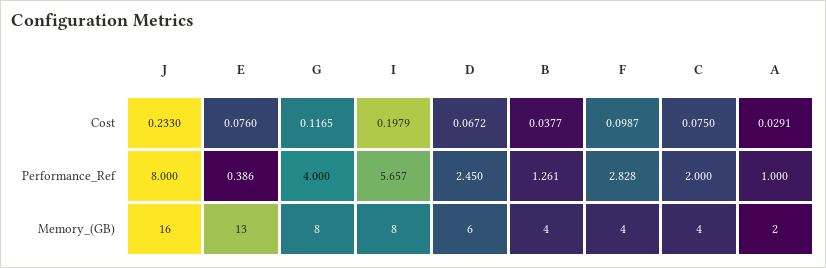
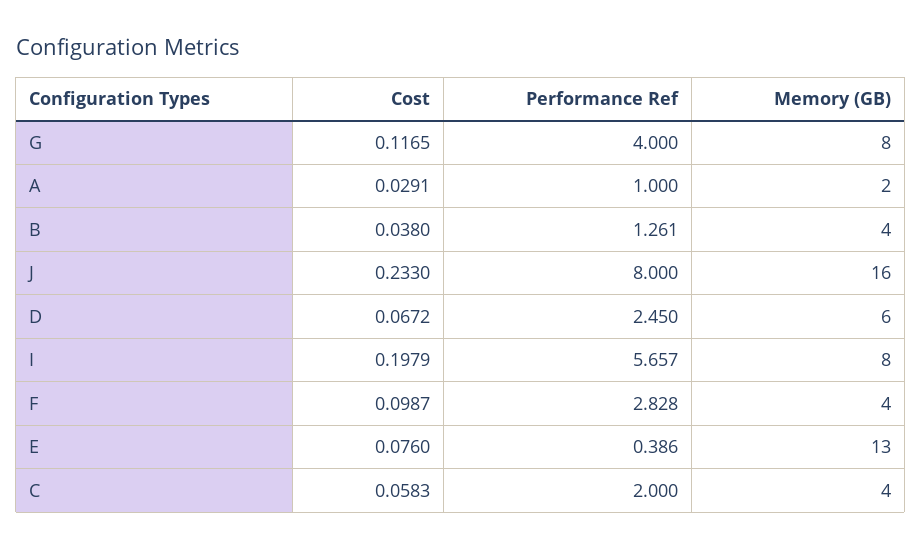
  {
    "J": {
      "Cost": 0.233,
      "Performance_Ref": 8,
      "Memory_(GB)": 16
    },
    "E": {
      "Cost": 0.076,
      "Performance_Ref": 0.386,
      "Memory_(GB)": 13
    },
    "G": {
      "Cost": 0.1165,
      "Performance_Ref": 4,
      "Memory_(GB)": 8
    },
    "I": {
      "Cost": 0.1979,
      "Performance_Ref": 5.657,
      "Memory_(GB)": 8
    },
    "D": {
      "Cost": 0.0672,
      "Performance_Ref": 2.45,
      "Memory_(GB)": 6
    },
    "B": {
-     "Cost": 0.0377,
+     "Cost": 0.038,
      "Performance_Ref": 1.261,
      "Memory_(GB)": 4
    },
    "F": {
      "Cost": 0.0987,
      "Performance_Ref": 2.828,
      "Memory_(GB)": 4
    },
    "C": {
-     "Cost": 0.075,
+     "Cost": 0.0583,
      "Performance_Ref": 2,
      "Memory_(GB)": 4
    },
    "A": {
      "Cost": 0.0291,
      "Performance_Ref": 1,
      "Memory_(GB)": 2
    }
  }

